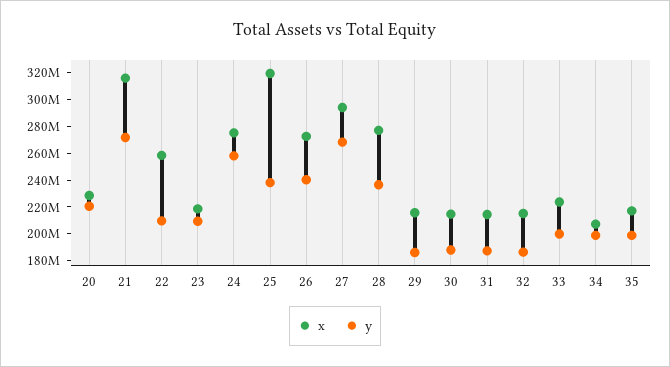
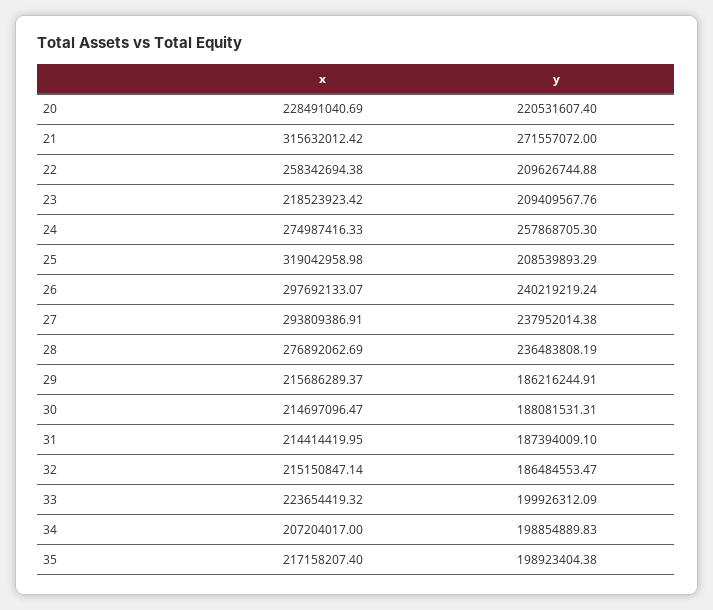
  {
    "x": {
      "20": 228491040.69,
      "21": 315632012.42,
      "22": 258342694.38,
      "23": 218523923.42,
      "24": 274987416.33,
      "25": 319042958.98,
-     "26": 270000000,
+     "26": 297692133.07,
      "27": 293809386.91,
      "28": 276892062.69,
      "29": 215686289.37,
      "30": 214697096.47,
      "31": 214414419.95,
      "32": 215150847.14,
      "33": 223654419.32,
      "34": 207204017,
      "35": 217158207.4
    },
    "y": {
      "20": 220531607.4,
      "21": 271557072,
      "22": 209626744.88,
      "23": 209409567.76,
      "24": 257868705.3,
-     "25": 240000000,
+     "25": 208539893.29,
      "26": 240219219.24,
-     "27": 270000000,
+     "27": 237952014.38,
      "28": 236483808.19,
      "29": 186216244.91,
      "30": 188081531.31,
      "31": 187394009.1,
      "32": 186484553.47,
      "33": 199926312.09,
      "34": 198854889.83,
      "35": 198923404.38
    }
  }

